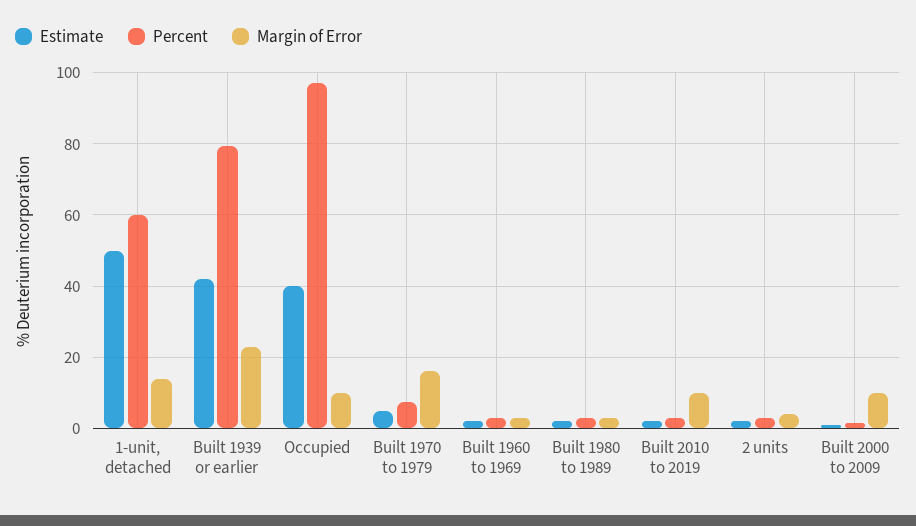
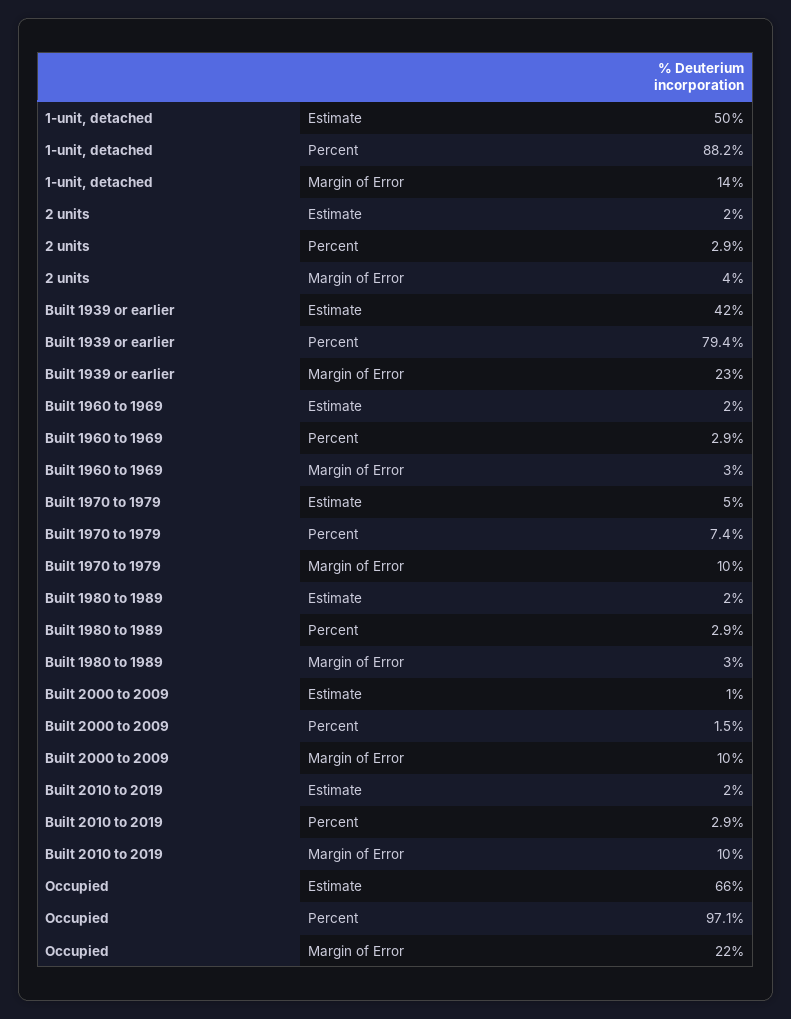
  {
    "Estimate": {
      "1-unit, detached": 50,
      "Built 1939 or earlier": 42,
-     "Occupied": 40,
+     "Occupied": 66,
      "Built 1970 to 1979": 5,
      "Built 1960 to 1969": 2,
      "Built 1980 to 1989": 2,
      "Built 2010 to 2019": 2,
      "2 units": 2,
      "Built 2000 to 2009": 1
    },
    "Percent": {
-     "1-unit, detached": 60,
+     "1-unit, detached": 88.2,
      "Built 1939 or earlier": 79.4,
      "Occupied": 97.1,
      "Built 1970 to 1979": 7.4,
      "Built 1960 to 1969": 2.9,
      "Built 1980 to 1989": 2.9,
      "Built 2010 to 2019": 2.9,
      "2 units": 2.9,
      "Built 2000 to 2009": 1.5
    },
    "Margin of Error": {
      "1-unit, detached": 14,
      "Built 1939 or earlier": 23,
-     "Occupied": 10,
+     "Occupied": 22,
-     "Built 1970 to 1979": 16,
+     "Built 1970 to 1979": 10,
      "Built 1960 to 1969": 3,
      "Built 1980 to 1989": 3,
      "Built 2010 to 2019": 10,
      "2 units": 4,
      "Built 2000 to 2009": 10
    }
  }

